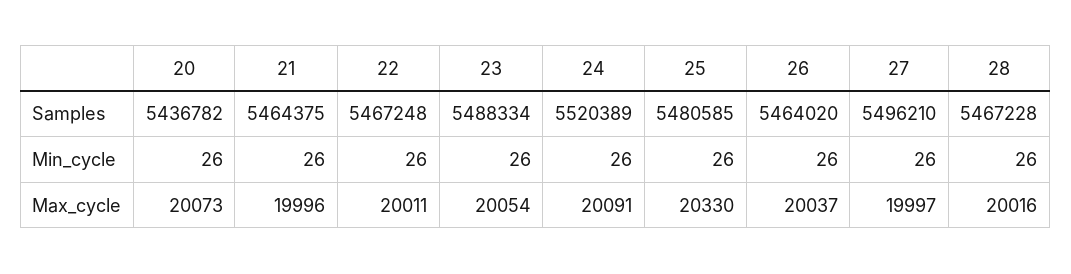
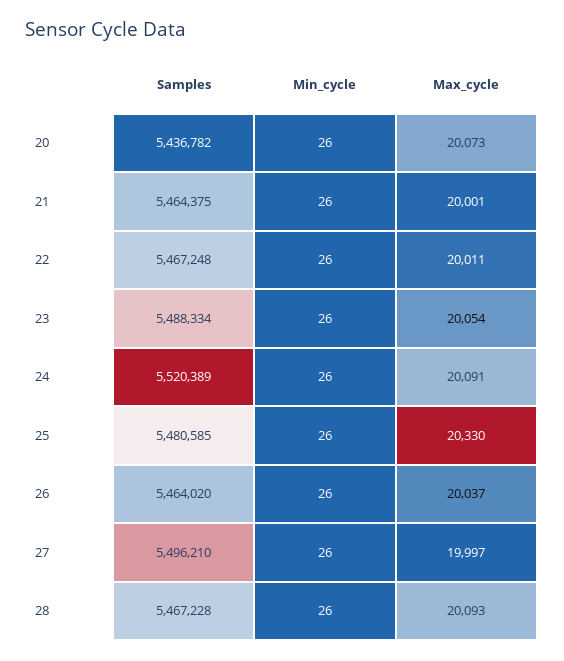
  {
    "20": {
      "Samples": 5436782,
      "Min_cycle": 26,
      "Max_cycle": 20073
    },
    "21": {
      "Samples": 5464375,
      "Min_cycle": 26,
-     "Max_cycle": 19996
+     "Max_cycle": 20001
    },
    "22": {
      "Samples": 5467248,
      "Min_cycle": 26,
      "Max_cycle": 20011
    },
    "23": {
      "Samples": 5488334,
      "Min_cycle": 26,
      "Max_cycle": 20054
    },
    "24": {
      "Samples": 5520389,
      "Min_cycle": 26,
      "Max_cycle": 20091
    },
    "25": {
      "Samples": 5480585,
      "Min_cycle": 26,
      "Max_cycle": 20330
    },
    "26": {
      "Samples": 5464020,
      "Min_cycle": 26,
      "Max_cycle": 20037
    },
    "27": {
      "Samples": 5496210,
      "Min_cycle": 26,
      "Max_cycle": 19997
    },
    "28": {
      "Samples": 5467228,
      "Min_cycle": 26,
-     "Max_cycle": 20016
+     "Max_cycle": 20093
    }
  }

